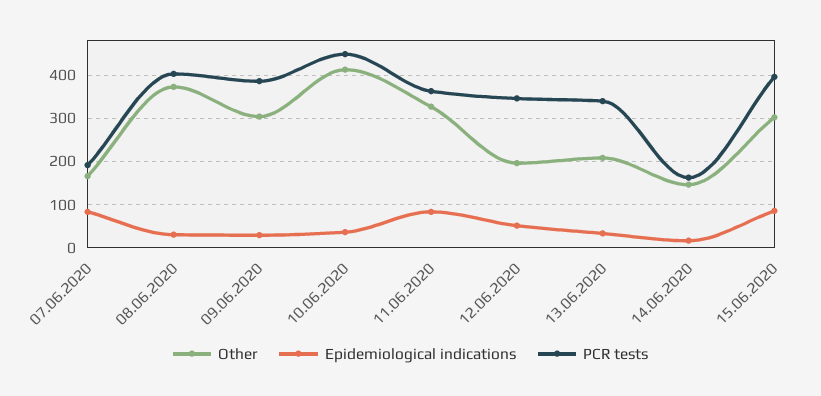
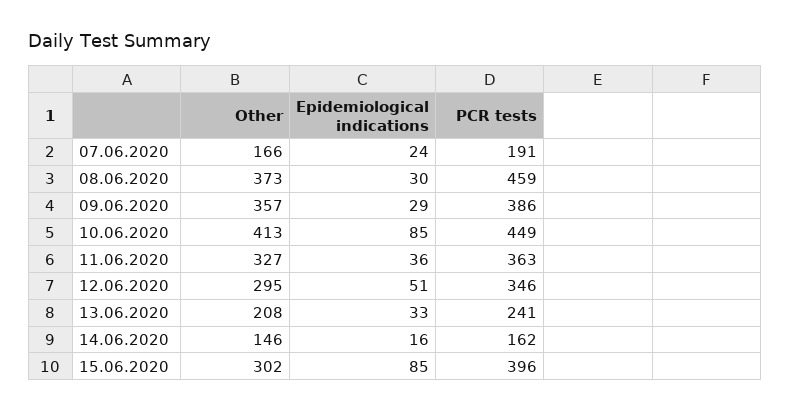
  {
    "Other": {
      "07.06.2020": 166,
      "08.06.2020": 373,
-     "09.06.2020": 300,
+     "09.06.2020": 357,
      "10.06.2020": 413,
      "11.06.2020": 327,
-     "12.06.2020": 200,
+     "12.06.2020": 295,
      "13.06.2020": 208,
      "14.06.2020": 146,
      "15.06.2020": 302
    },
    "Epidemiological indications": {
-     "07.06.2020": 80,
+     "07.06.2020": 24,
      "08.06.2020": 30,
      "09.06.2020": 29,
-     "10.06.2020": 40,
+     "10.06.2020": 85,
-     "11.06.2020": 80,
+     "11.06.2020": 36,
      "12.06.2020": 51,
      "13.06.2020": 33,
      "14.06.2020": 16,
      "15.06.2020": 85
    },
    "PCR tests": {
      "07.06.2020": 191,
-     "08.06.2020": 400,
+     "08.06.2020": 459,
      "09.06.2020": 386,
      "10.06.2020": 449,
      "11.06.2020": 363,
      "12.06.2020": 346,
-     "13.06.2020": 340,
+     "13.06.2020": 241,
      "14.06.2020": 162,
      "15.06.2020": 396
    }
  }

